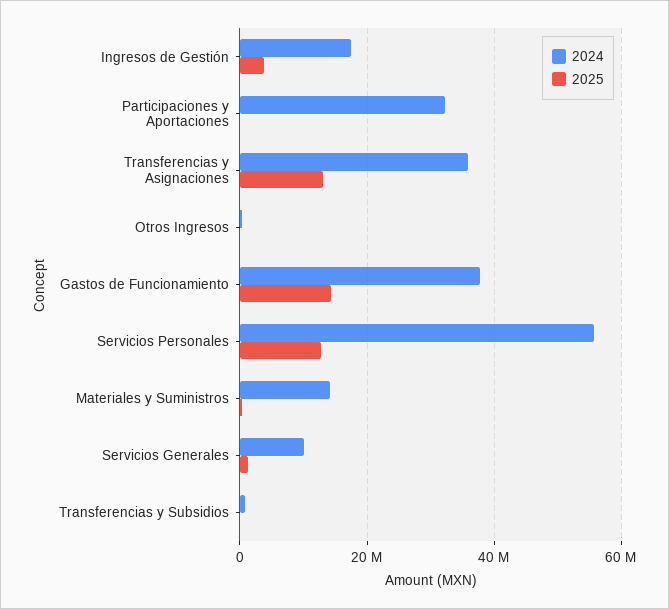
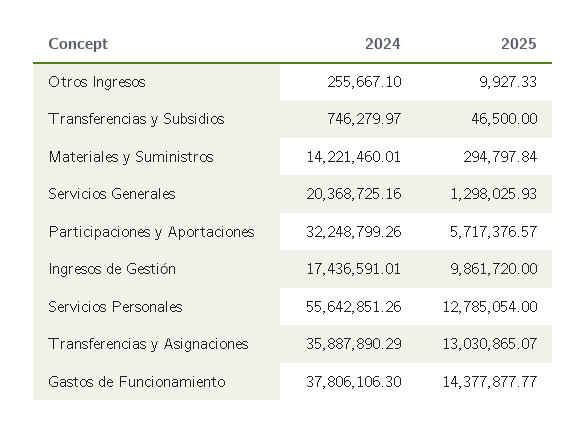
  {
    "2024": {
      "Ingresos de Gestión": 17436591.01,
      "Participaciones y Aportaciones": 32248799.26,
      "Transferencias y Asignaciones": 35887890.29,
      "Otros Ingresos": 255667.1,
      "Gastos de Funcionamiento": 37806106.3,
      "Servicios Personales": 55642851.26,
      "Materiales y Suministros": 14221460.01,
-     "Servicios Generales": 10000000,
+     "Servicios Generales": 20368725.16,
      "Transferencias y Subsidios": 746279.97
    },
    "2025": {
-     "Ingresos de Gestión": 4000000,
+     "Ingresos de Gestión": 9861720,
-     "Participaciones y Aportaciones": 0,
+     "Participaciones y Aportaciones": 5717376.57,
      "Transferencias y Asignaciones": 13030865.07,
      "Otros Ingresos": 9927.33,
      "Gastos de Funcionamiento": 14377877.77,
      "Servicios Personales": 12785054,
      "Materiales y Suministros": 294797.84,
      "Servicios Generales": 1298025.93,
      "Transferencias y Subsidios": 46500
    }
  }

